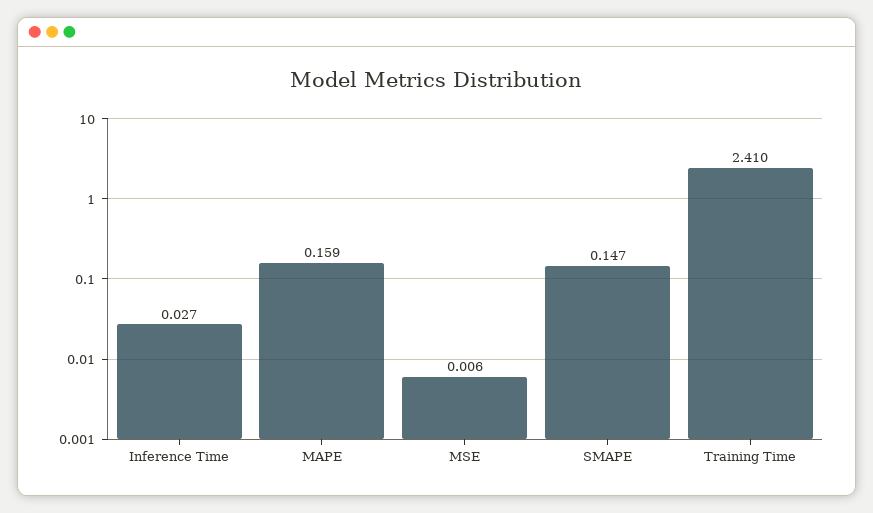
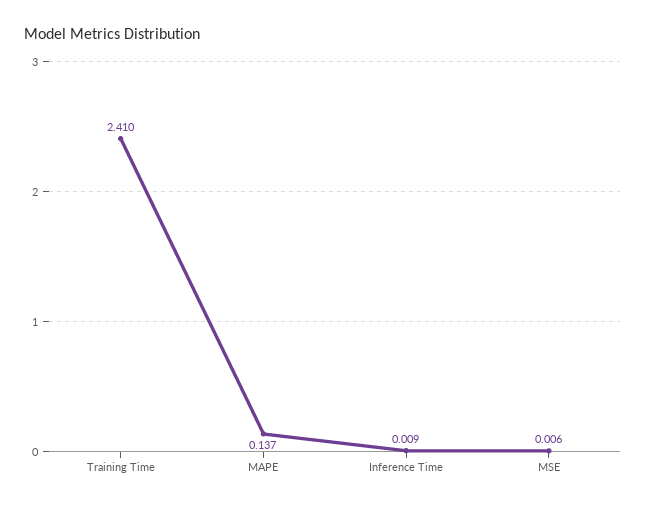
  {
-   "Inference Time": 0.027,
+   "Inference Time": 0.009,
-   "MAPE": 0.159,
+   "MAPE": 0.137,
    "MSE": 0.006,
-   "SMAPE": 0.147,
    "Training Time": 2.41
  }

